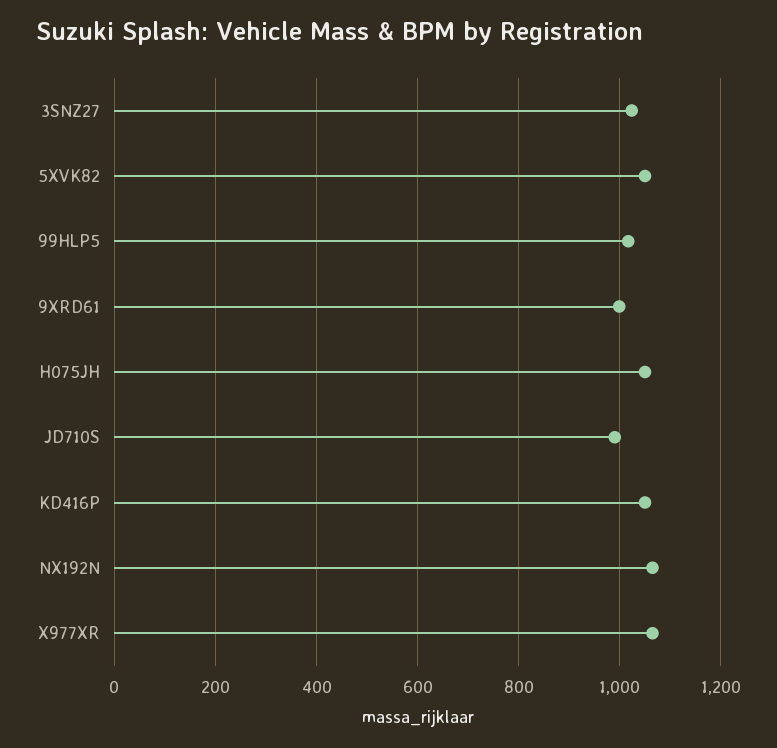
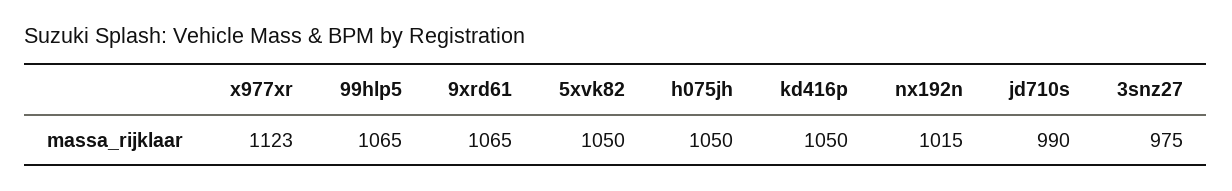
  {
-   "3SNZ27": 1020,
+   "3SNZ27": 975,
    "5XVK82": 1050,
-   "99HLP5": 1020,
+   "99HLP5": 1065,
-   "9XRD61": 1000,
+   "9XRD61": 1065,
    "H075JH": 1050,
    "JD710S": 990,
    "KD416P": 1050,
-   "NX192N": 1060,
+   "NX192N": 1015,
-   "X977XR": 1060
+   "X977XR": 1123
  }

